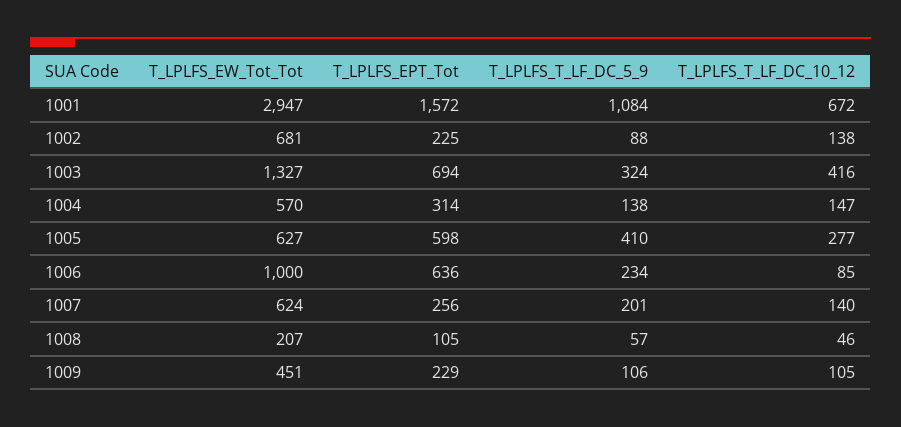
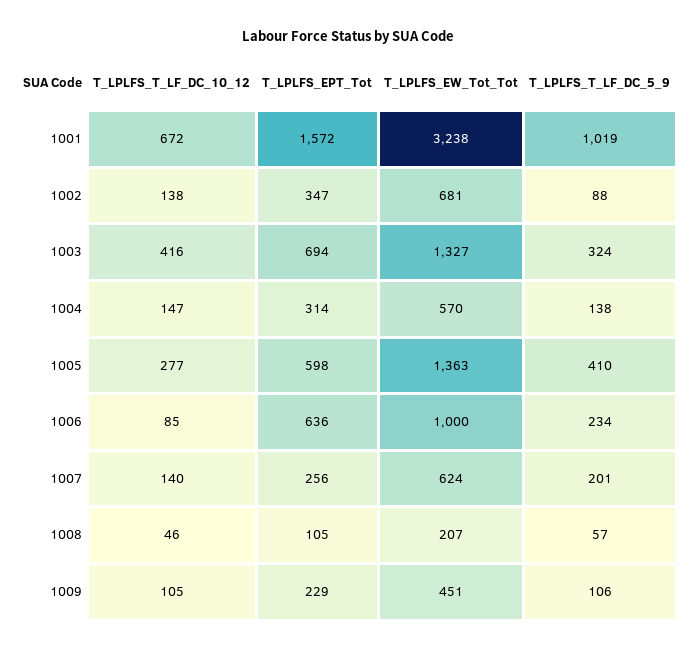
  {
    "T_LPLFS_EW_Tot_Tot": {
-     "1001": 2947,
+     "1001": 3238,
      "1002": 681,
      "1003": 1327,
      "1004": 570,
-     "1005": 627,
+     "1005": 1363,
      "1006": 1000,
      "1007": 624,
      "1008": 207,
      "1009": 451
    },
    "T_LPLFS_EPT_Tot": {
      "1001": 1572,
-     "1002": 225,
+     "1002": 347,
      "1003": 694,
      "1004": 314,
      "1005": 598,
      "1006": 636,
      "1007": 256,
      "1008": 105,
      "1009": 229
    },
    "T_LPLFS_T_LF_DC_5_9": {
-     "1001": 1084,
+     "1001": 1019,
      "1002": 88,
      "1003": 324,
      "1004": 138,
      "1005": 410,
      "1006": 234,
      "1007": 201,
      "1008": 57,
      "1009": 106
    },
    "T_LPLFS_T_LF_DC_10_12": {
      "1001": 672,
      "1002": 138,
      "1003": 416,
      "1004": 147,
      "1005": 277,
      "1006": 85,
      "1007": 140,
      "1008": 46,
      "1009": 105
    }
  }

